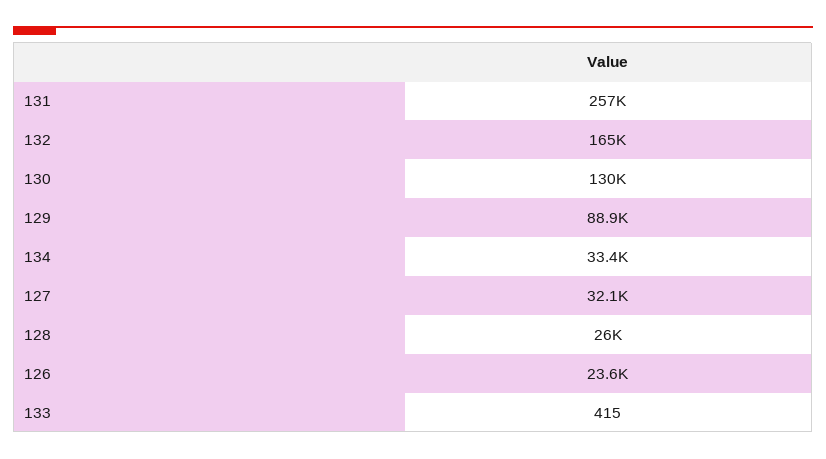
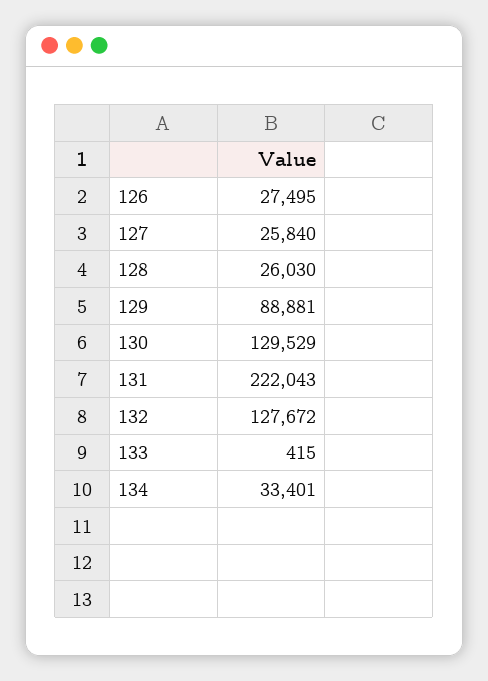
  {
-   "131": 257000,
+   "131": 222043,
-   "132": 165000,
+   "132": 127672,
    "130": 129529,
    "129": 88881,
    "134": 33401,
-   "127": 32100,
+   "127": 25840,
    "128": 26030,
-   "126": 23600,
+   "126": 27495,
    "133": 415
  }

